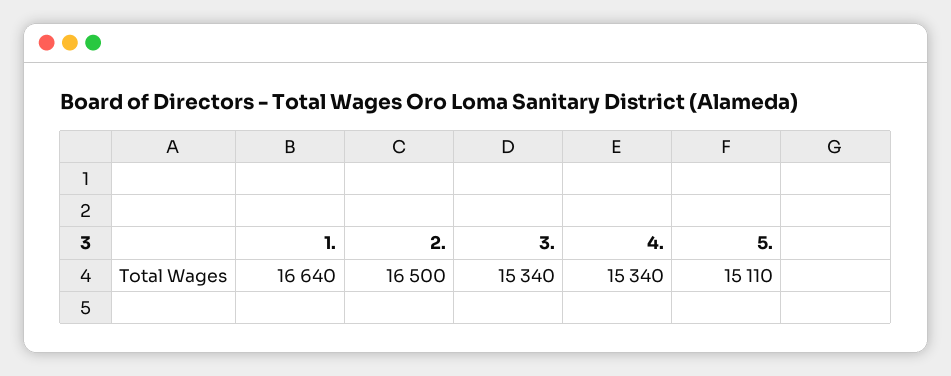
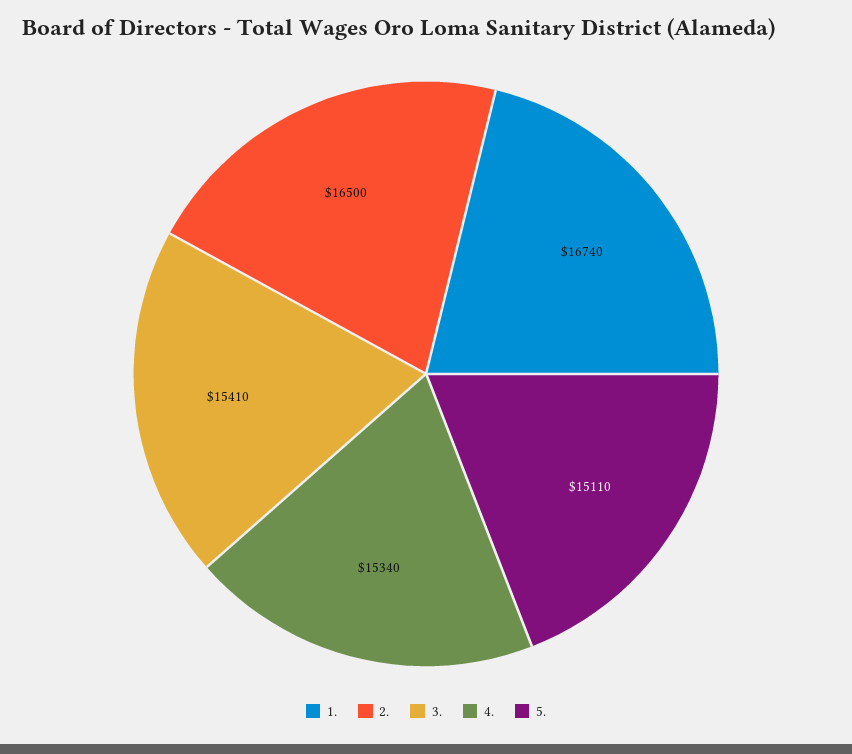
  {
-   "1.": 16640,
+   "1.": 16740,
    "2.": 16500,
-   "3.": 15340,
+   "3.": 15410,
    "4.": 15340,
    "5.": 15110
  }

